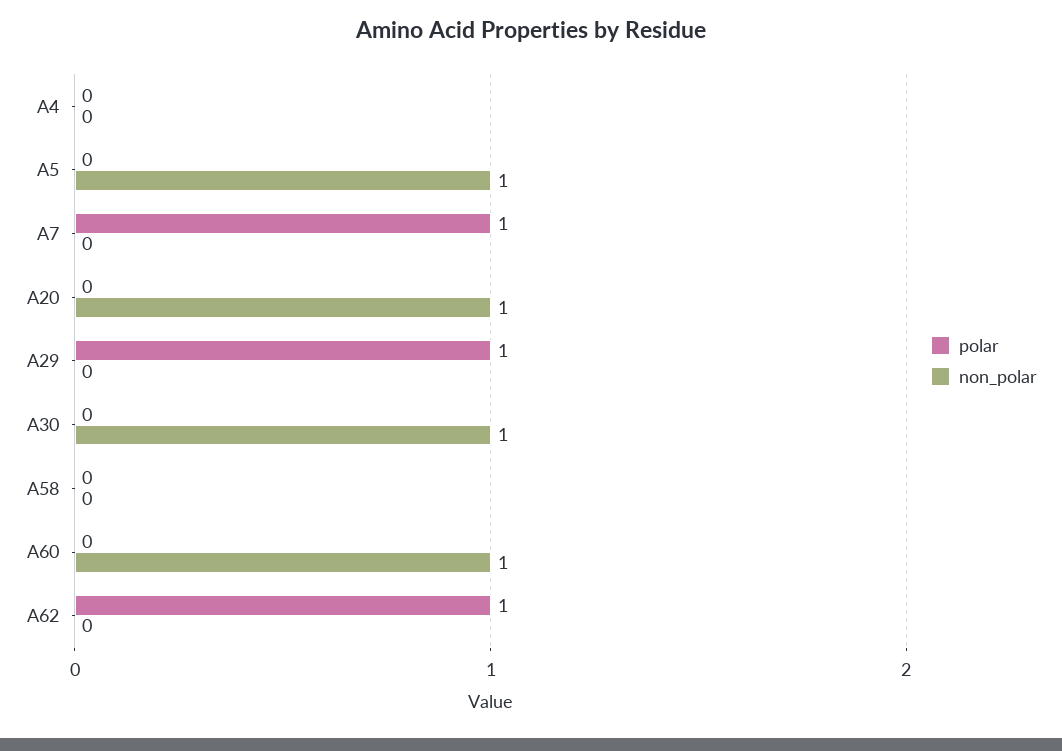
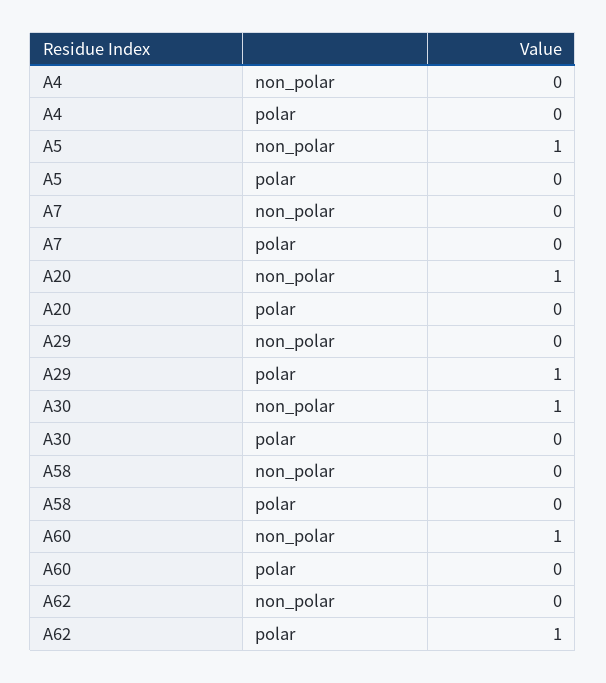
  {
    "polar": {
      "A4": 0,
      "A5": 0,
-     "A7": 1,
+     "A7": 0,
      "A20": 0,
      "A29": 1,
      "A30": 0,
      "A58": 0,
      "A60": 0,
      "A62": 1
    },
    "non_polar": {
      "A4": 0,
      "A5": 1,
      "A7": 0,
      "A20": 1,
      "A29": 0,
      "A30": 1,
      "A58": 0,
      "A60": 1,
      "A62": 0
    }
  }

